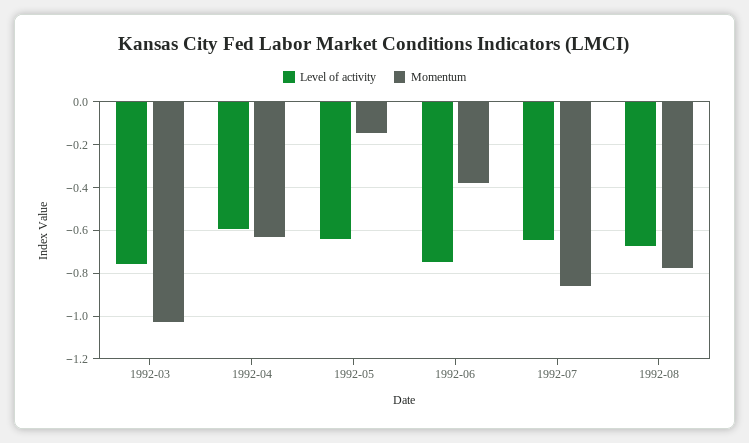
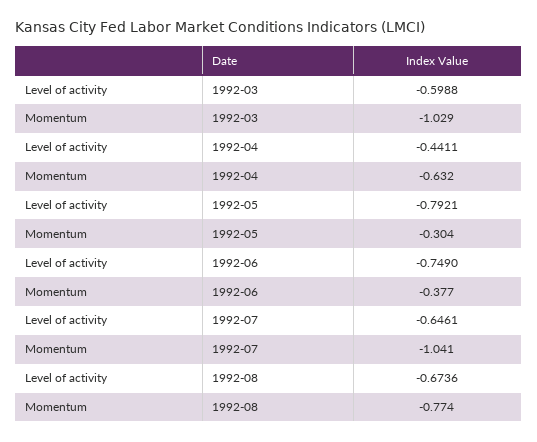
  {
    "Level of activity": {
-     "1992-03": -0.75,
+     "1992-03": -0.5988,
-     "1992-04": -0.6,
+     "1992-04": -0.4411,
-     "1992-05": -0.65,
+     "1992-05": -0.7921,
      "1992-06": -0.749,
      "1992-07": -0.6461,
      "1992-08": -0.6736
    },
    "Momentum": {
      "1992-03": -1.029,
      "1992-04": -0.632,
-     "1992-05": -0.15,
+     "1992-05": -0.304,
      "1992-06": -0.377,
-     "1992-07": -0.85,
+     "1992-07": -1.041,
      "1992-08": -0.774
    }
  }

